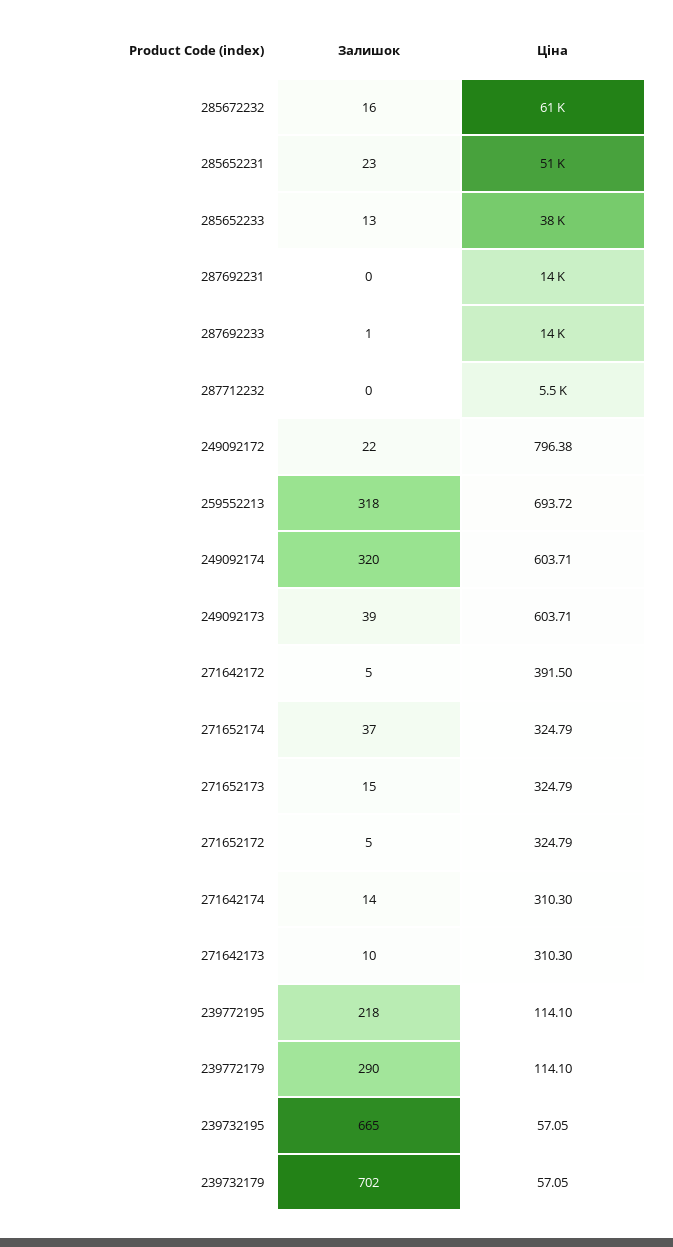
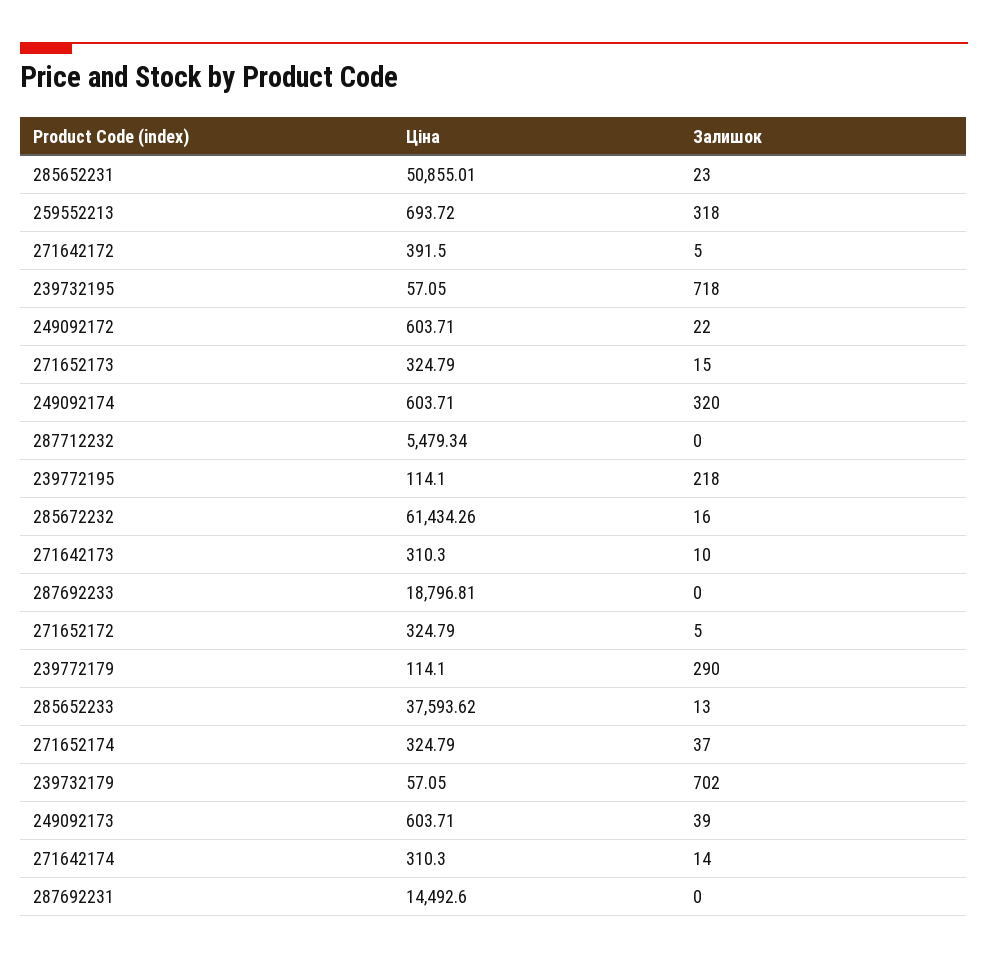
  {
    "Залишок": {
      "285672232": 16,
      "285652231": 23,
      "285652233": 13,
      "287692231": 0,
-     "287692233": 1,
+     "287692233": 0,
      "287712232": 0,
      "249092172": 22,
      "259552213": 318,
      "249092174": 320,
      "249092173": 39,
      "271642172": 5,
      "271652174": 37,
      "271652173": 15,
      "271652172": 5,
      "271642174": 14,
      "271642173": 10,
      "239772195": 218,
      "239772179": 290,
-     "239732195": 665,
+     "239732195": 718,
      "239732179": 702
    },
    "Ціна": {
      "285672232": 61434.26,
      "285652231": 50855.01,
      "285652233": 37593.62,
      "287692231": 14492.6,
-     "287692233": 14000,
+     "287692233": 18796.81,
      "287712232": 5479.34,
-     "249092172": 796.38,
+     "249092172": 603.71,
      "259552213": 693.72,
      "249092174": 603.71,
      "249092173": 603.71,
      "271642172": 391.5,
      "271652174": 324.79,
      "271652173": 324.79,
      "271652172": 324.79,
      "271642174": 310.3,
      "271642173": 310.3,
      "239772195": 114.1,
      "239772179": 114.1,
      "239732195": 57.05,
      "239732179": 57.05
    }
  }

